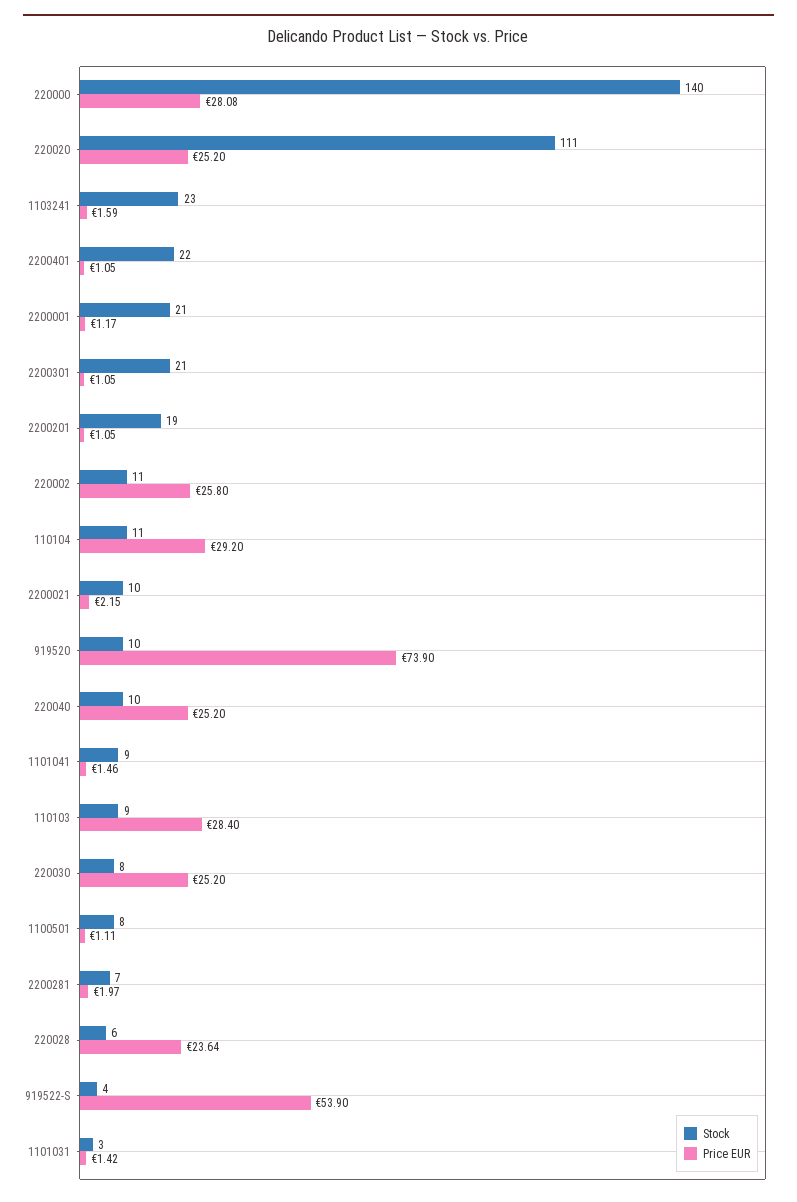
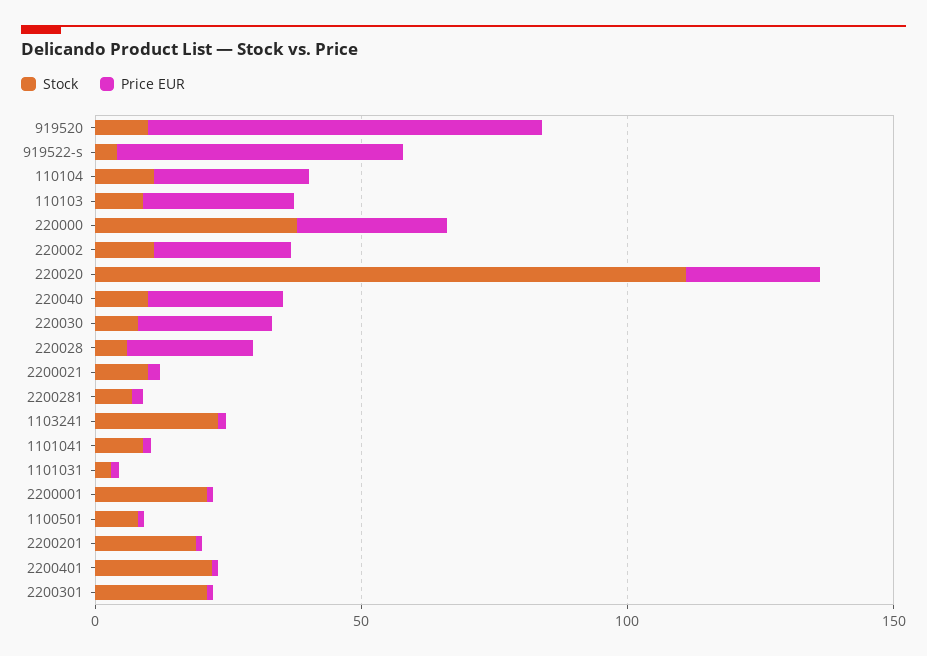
  {
    "Stock": {
-     "220000": 140,
+     "220000": 40,
      "220020": 111,
      "1103241": 23,
      "2200401": 22,
      "2200001": 21,
      "2200301": 21,
      "2200201": 19,
      "220002": 11,
      "110104": 11,
      "2200021": 10,
      "919520": 10,
      "220040": 10,
      "1101041": 9,
      "110103": 9,
      "220030": 8,
      "1100501": 8,
      "2200281": 7,
      "220028": 6,
      "919522-S": 4,
      "1101031": 3
    },
    "Price EUR": {
      "220000": 28.08,
      "220020": 25.2,
      "1103241": 1.59,
      "2200401": 1.05,
      "2200001": 1.17,
      "2200301": 1.05,
      "2200201": 1.05,
      "220002": 25.8,
      "110104": 29.2,
      "2200021": 2.15,
      "919520": 73.9,
      "220040": 25.2,
      "1101041": 1.46,
      "110103": 28.4,
      "220030": 25.2,
      "1100501": 1.11,
      "2200281": 1.97,
      "220028": 23.64,
      "919522-S": 53.9,
      "1101031": 1.42
    }
  }

